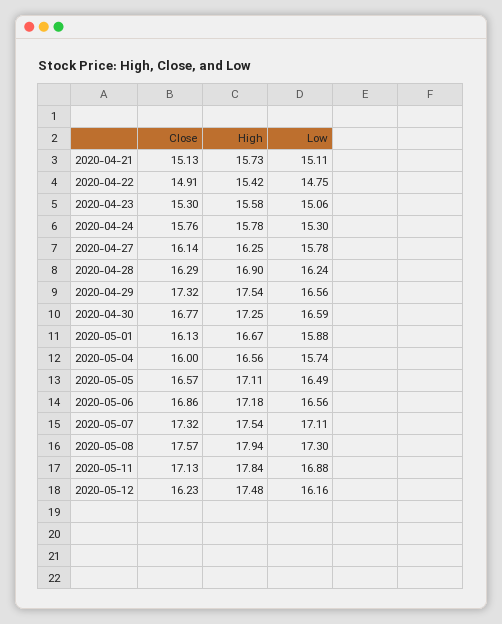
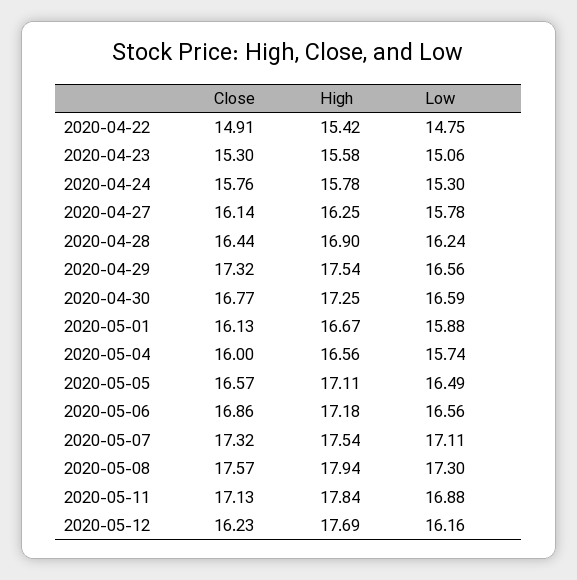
  {
    "Close": {
-     "2020-04-21": 15.13,
      "2020-04-22": 14.91,
      "2020-04-23": 15.3,
      "2020-04-24": 15.76,
      "2020-04-27": 16.14,
-     "2020-04-28": 16.29,
+     "2020-04-28": 16.44,
      "2020-04-29": 17.32,
      "2020-04-30": 16.77,
      "2020-05-01": 16.13,
      "2020-05-04": 16,
      "2020-05-05": 16.57,
      "2020-05-06": 16.86,
      "2020-05-07": 17.32,
      "2020-05-08": 17.57,
      "2020-05-11": 17.13,
      "2020-05-12": 16.23
    },
    "High": {
-     "2020-04-21": 15.73,
      "2020-04-22": 15.42,
      "2020-04-23": 15.58,
      "2020-04-24": 15.78,
      "2020-04-27": 16.25,
      "2020-04-28": 16.9,
      "2020-04-29": 17.54,
      "2020-04-30": 17.25,
      "2020-05-01": 16.67,
      "2020-05-04": 16.56,
      "2020-05-05": 17.11,
      "2020-05-06": 17.18,
      "2020-05-07": 17.54,
      "2020-05-08": 17.94,
      "2020-05-11": 17.84,
-     "2020-05-12": 17.48
+     "2020-05-12": 17.69
    },
    "Low": {
-     "2020-04-21": 15.11,
      "2020-04-22": 14.75,
      "2020-04-23": 15.06,
      "2020-04-24": 15.3,
      "2020-04-27": 15.78,
      "2020-04-28": 16.24,
      "2020-04-29": 16.56,
      "2020-04-30": 16.59,
      "2020-05-01": 15.88,
      "2020-05-04": 15.74,
      "2020-05-05": 16.49,
      "2020-05-06": 16.56,
      "2020-05-07": 17.11,
      "2020-05-08": 17.3,
      "2020-05-11": 16.88,
      "2020-05-12": 16.16
    }
  }

